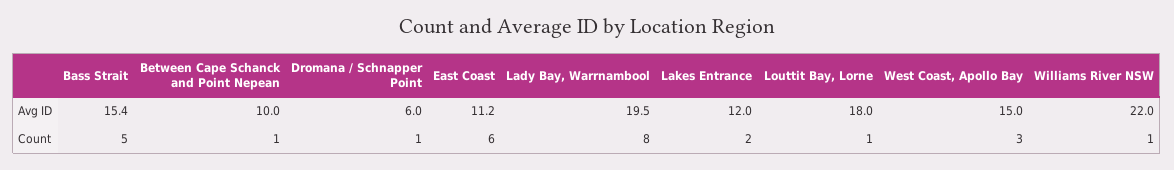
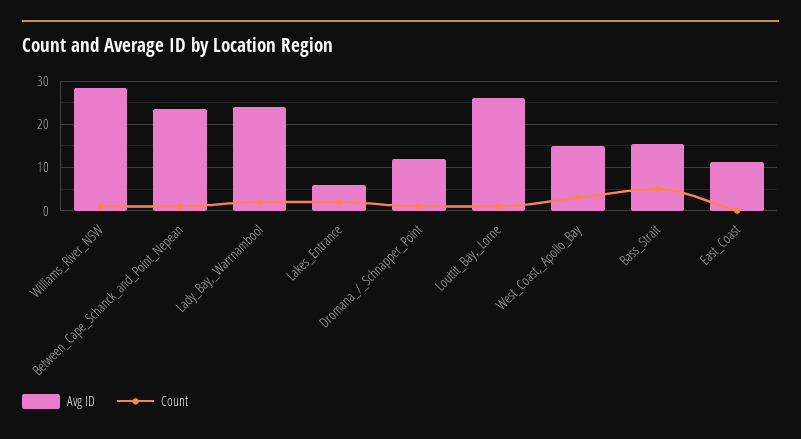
  {
    "Avg ID": {
      "Bass Strait": 15.4,
-     "Between Cape Schanck and Point Nepean": 10,
+     "Between Cape Schanck and Point Nepean": 24,
-     "Dromana / Schnapper Point": 6,
+     "Dromana / Schnapper Point": 12,
      "East Coast": 11.2,
-     "Lady Bay, Warrnambool": 19.5,
+     "Lady Bay, Warrnambool": 24,
-     "Lakes Entrance": 12,
+     "Lakes Entrance": 6,
-     "Louttit Bay, Lorne": 18,
+     "Louttit Bay, Lorne": 26,
      "West Coast, Apollo Bay": 15,
-     "Williams River NSW": 22
+     "Williams River NSW": 28
    },
    "Count": {
      "Bass Strait": 5,
      "Between Cape Schanck and Point Nepean": 1,
      "Dromana / Schnapper Point": 1,
-     "East Coast": 6,
+     "East Coast": 0,
-     "Lady Bay, Warrnambool": 8,
+     "Lady Bay, Warrnambool": 2,
      "Lakes Entrance": 2,
      "Louttit Bay, Lorne": 1,
      "West Coast, Apollo Bay": 3,
      "Williams River NSW": 1
    }
  }

